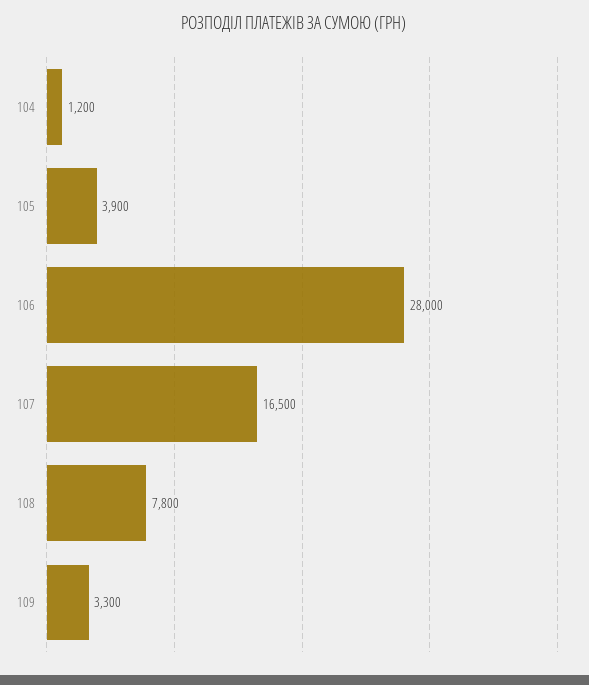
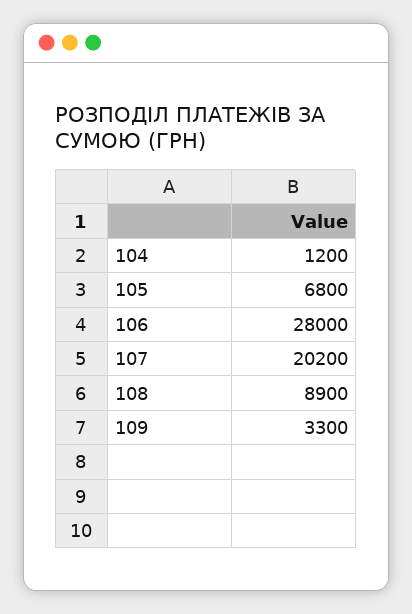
  {
    "104": 1200,
-   "105": 3900,
+   "105": 6800,
    "106": 28000,
-   "107": 16500,
+   "107": 20200,
-   "108": 7800,
+   "108": 8900,
    "109": 3300
  }

